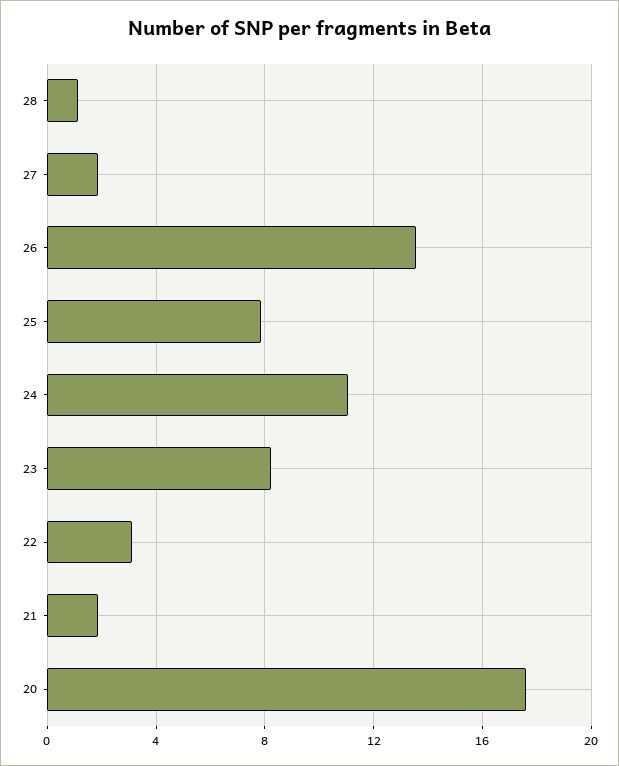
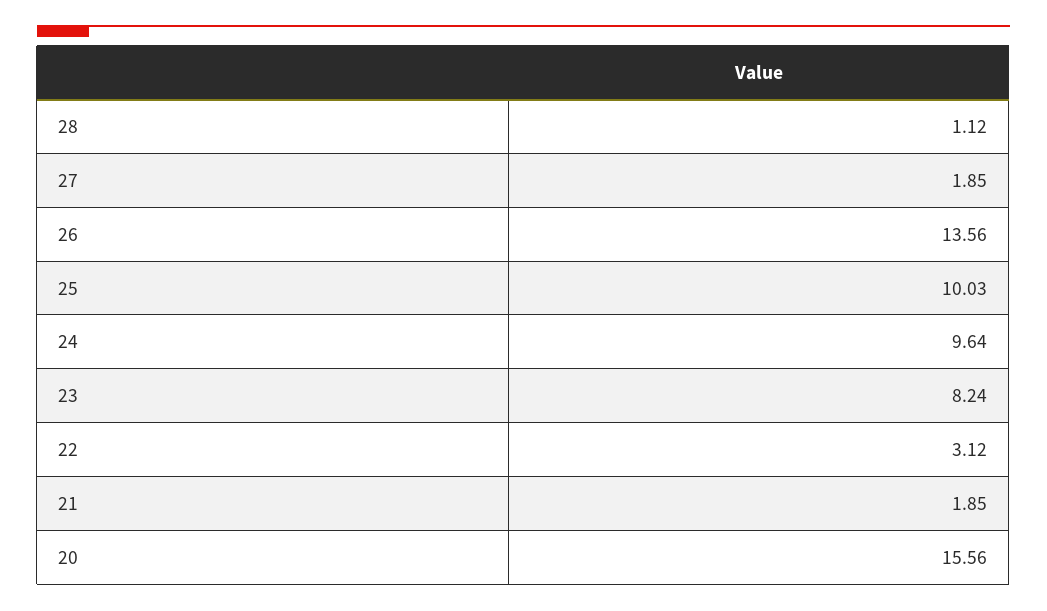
  {
    "28": 1.12,
    "27": 1.85,
    "26": 13.56,
-   "25": 8,
+   "25": 10.03,
-   "24": 11,
+   "24": 9.64,
    "23": 8.24,
    "22": 3.12,
    "21": 1.85,
-   "20": 17.5
+   "20": 15.56
  }

